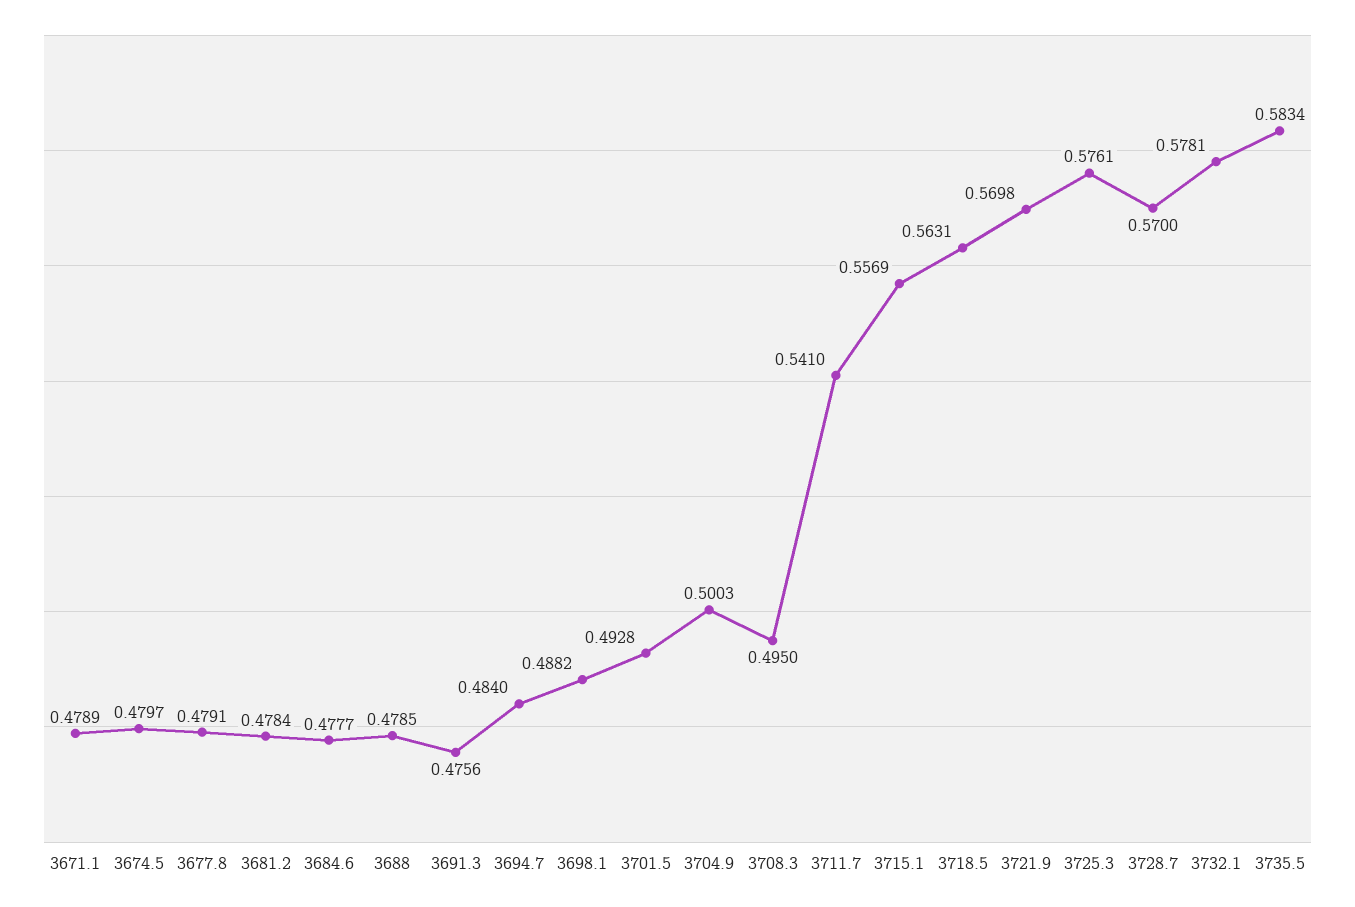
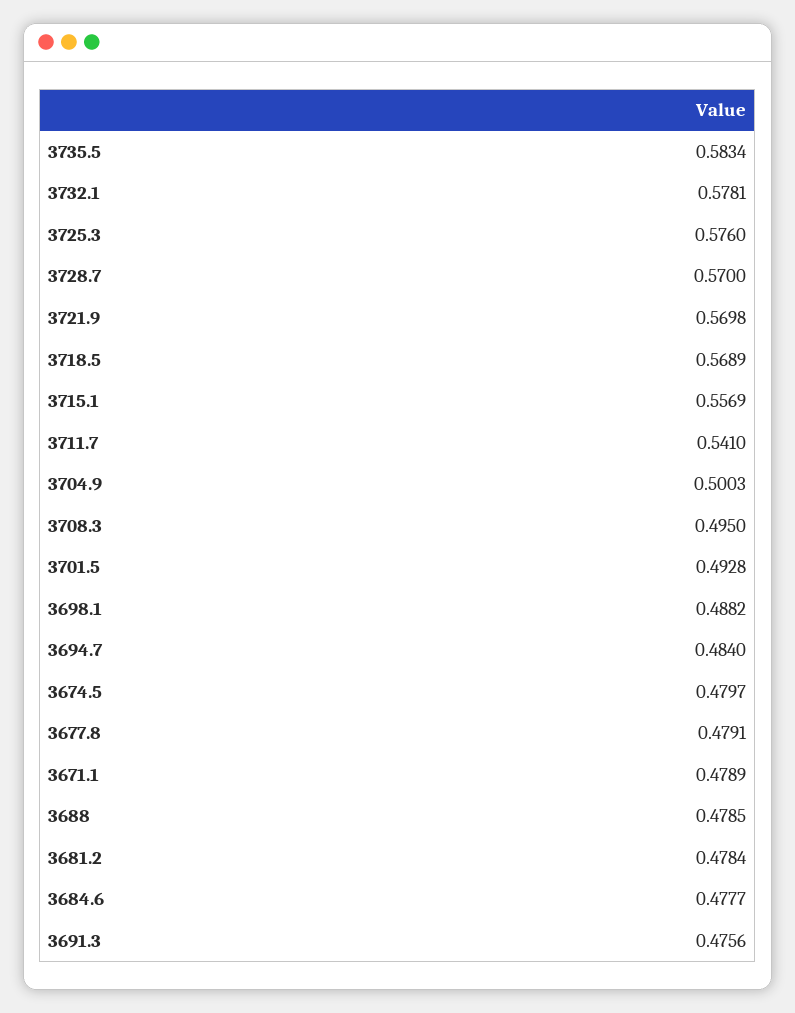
  {
    "3671.1": 0.4789,
    "3674.5": 0.4797,
    "3677.8": 0.4791,
    "3681.2": 0.4784,
    "3684.6": 0.4777,
    "3688": 0.4785,
    "3691.3": 0.4756,
    "3694.7": 0.484,
    "3698.1": 0.4882,
    "3701.5": 0.4928,
    "3704.9": 0.5003,
    "3708.3": 0.495,
    "3711.7": 0.541,
    "3715.1": 0.5569,
-   "3718.5": 0.5631,
+   "3718.5": 0.5689,
    "3721.9": 0.5698,
-   "3725.3": 0.5761,
+   "3725.3": 0.576,
    "3728.7": 0.57,
    "3732.1": 0.5781,
    "3735.5": 0.5834
  }

